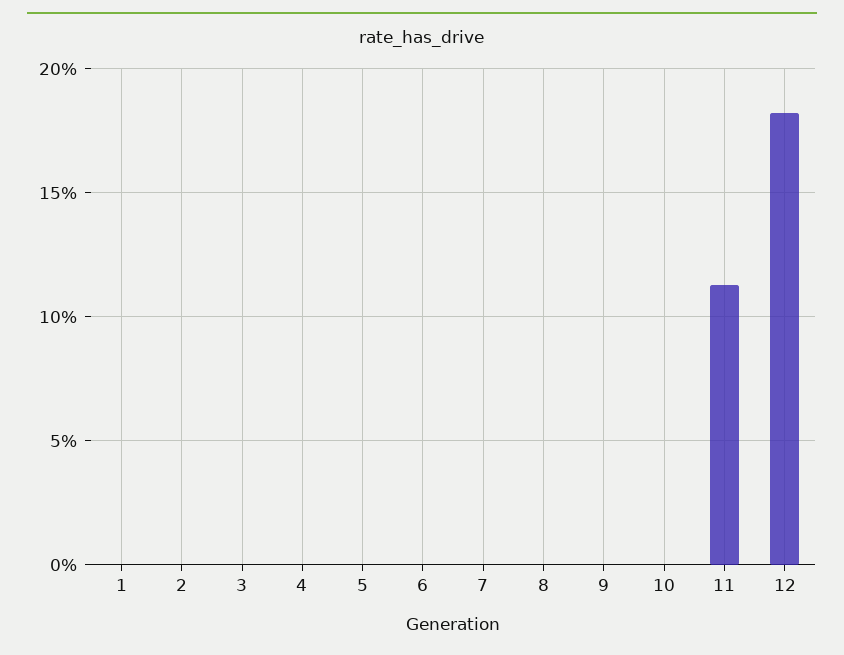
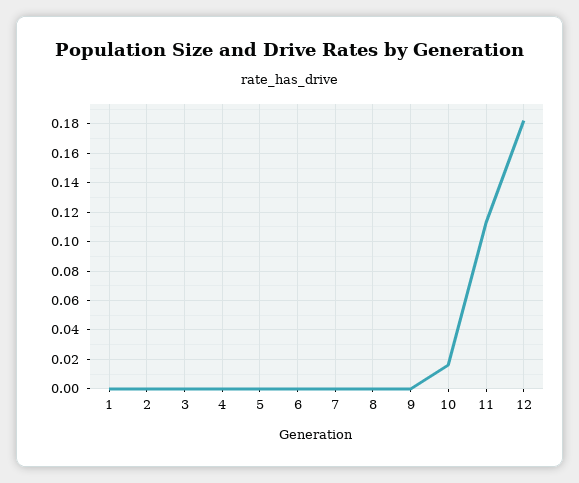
  {
    "1": 0,
    "2": 0,
    "3": 0,
    "4": 0,
    "5": 0,
    "6": 0,
    "7": 0,
    "8": 0,
    "9": 0,
-   "10": 0,
+   "10": 0.015,
    "11": 0.115,
    "12": 0.18
  }

